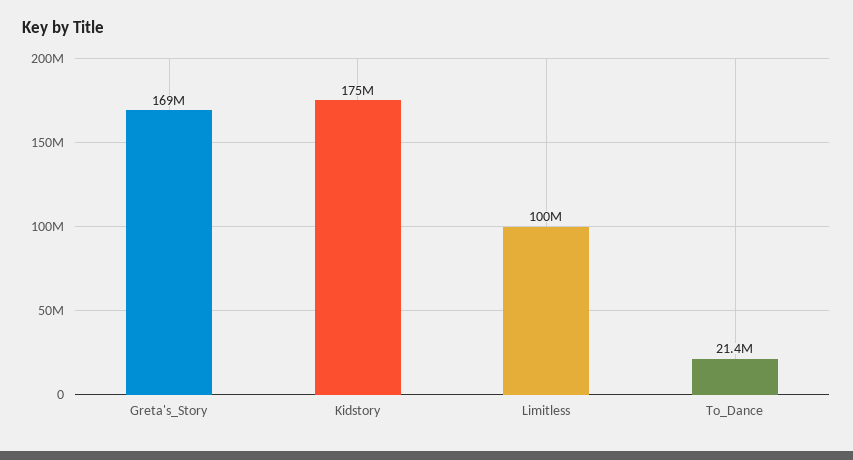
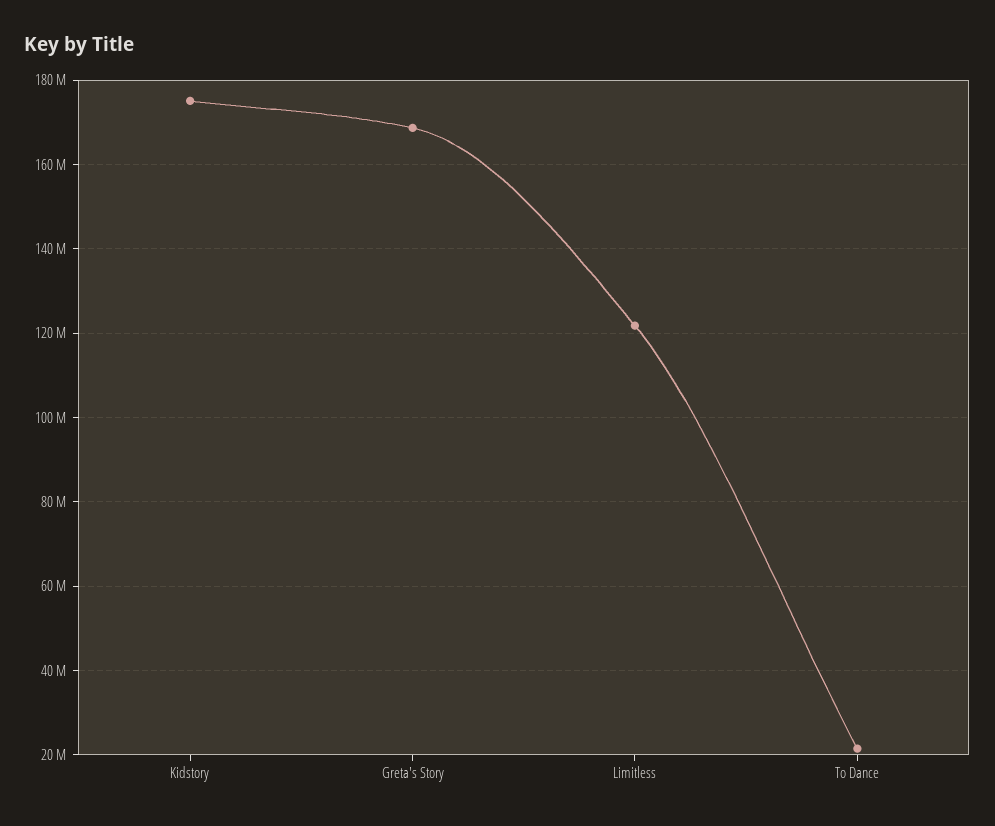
  {
    "Greta's_Story": 169000000,
    "Kidstory": 175000000,
-   "Limitless": 100000000,
+   "Limitless": 122000000,
    "To_Dance": 21400000
  }

